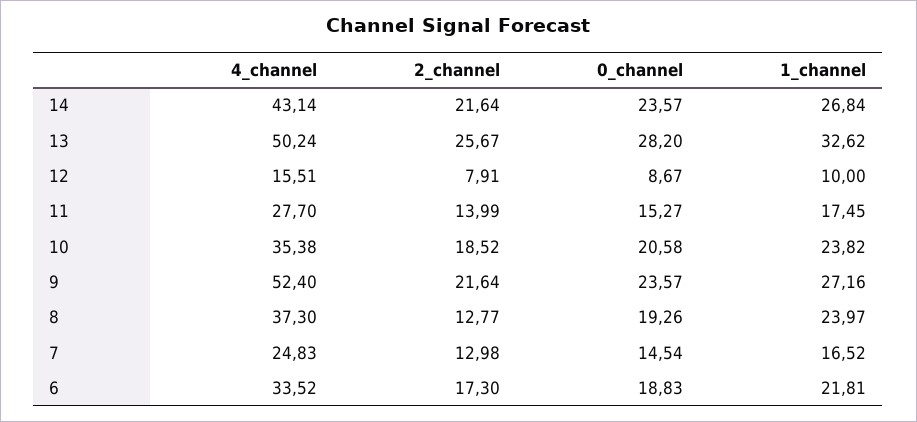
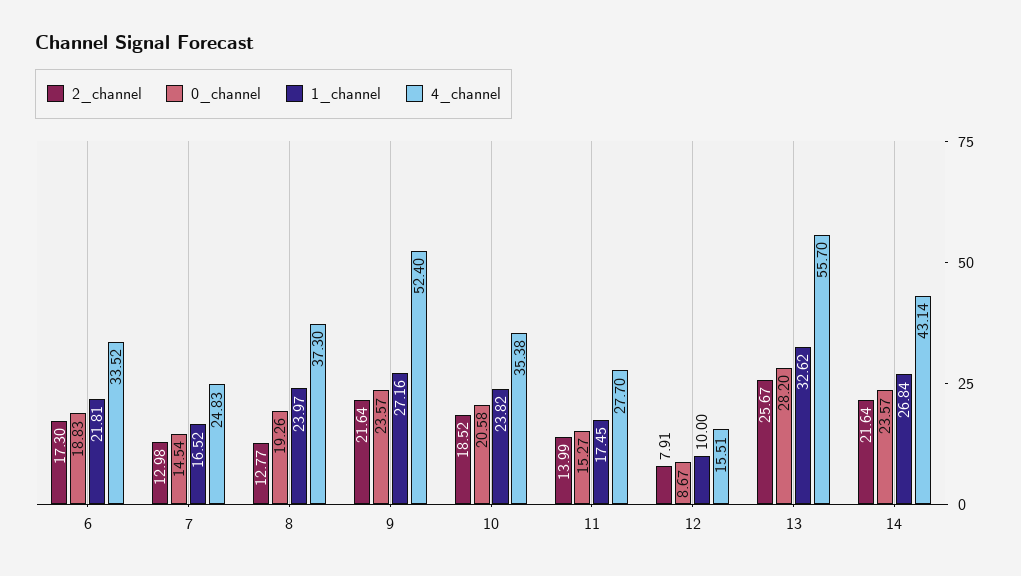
  {
    "4_channel": {
      "14": 43.14,
-     "13": 50.24,
+     "13": 55.7,
      "12": 15.51,
      "11": 27.7,
      "10": 35.38,
      "9": 52.4,
      "8": 37.3,
      "7": 24.83,
      "6": 33.52
    },
    "2_channel": {
      "14": 21.64,
      "13": 25.67,
      "12": 7.91,
      "11": 13.99,
      "10": 18.52,
      "9": 21.64,
      "8": 12.77,
      "7": 12.98,
      "6": 17.3
    },
    "0_channel": {
      "14": 23.57,
      "13": 28.2,
      "12": 8.67,
      "11": 15.27,
      "10": 20.58,
      "9": 23.57,
      "8": 19.26,
      "7": 14.54,
      "6": 18.83
    },
    "1_channel": {
      "14": 26.84,
      "13": 32.62,
      "12": 10,
      "11": 17.45,
      "10": 23.82,
      "9": 27.16,
      "8": 23.97,
      "7": 16.52,
      "6": 21.81
    }
  }

